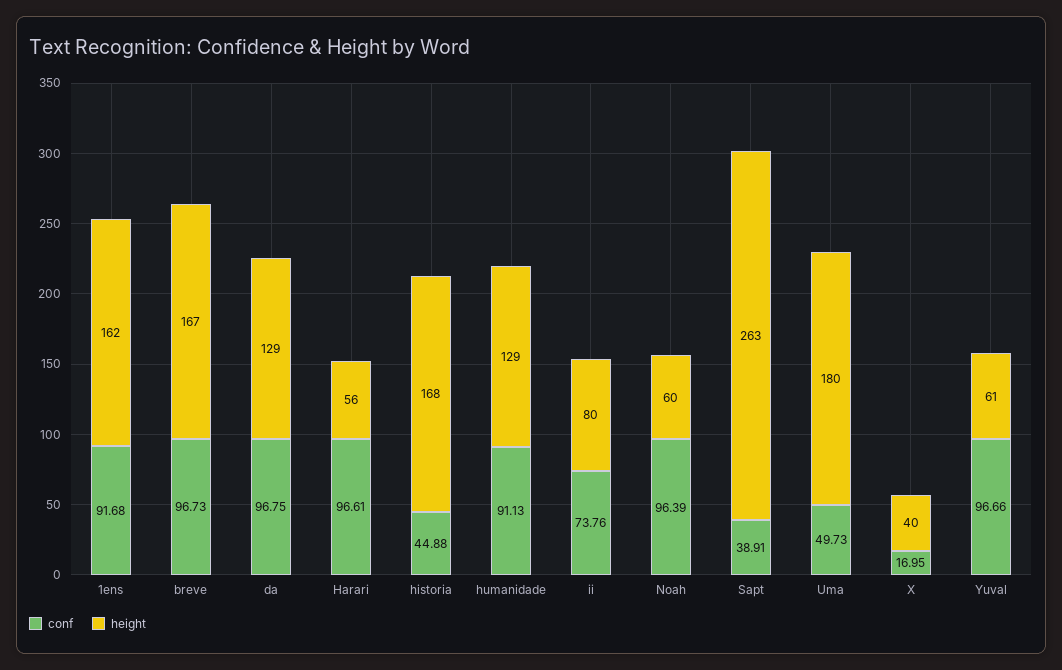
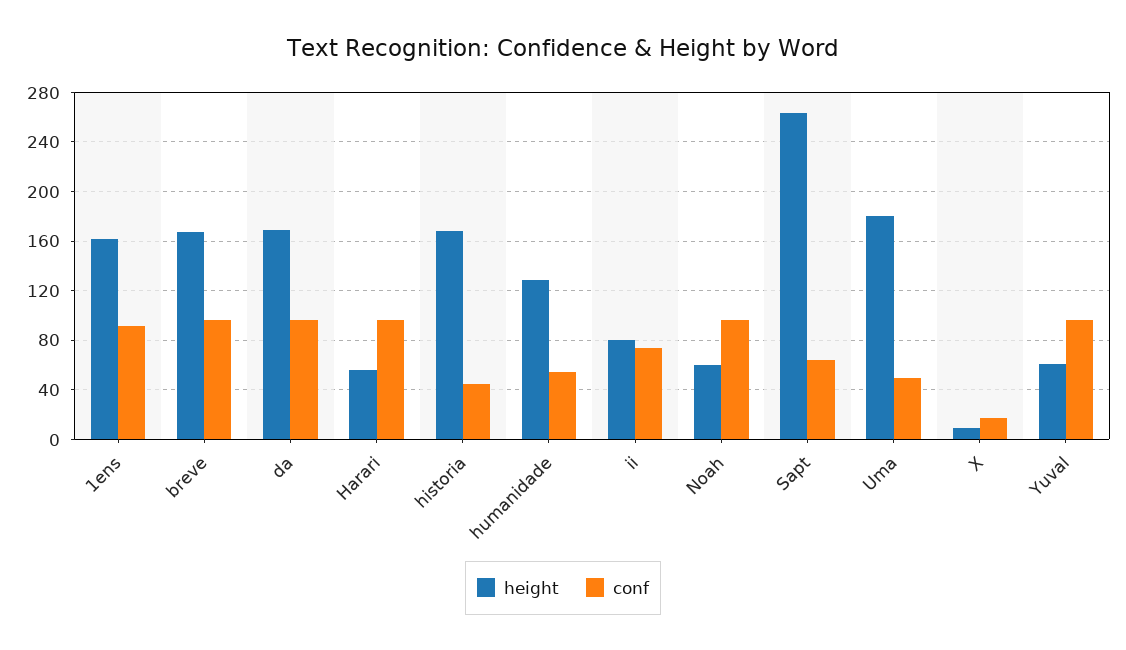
  {
    "conf": {
      "1ens": 91.68,
      "breve": 96.73,
      "da": 96.75,
      "Harari": 96.61,
      "historia": 44.88,
-     "humanidade": 91.13,
+     "humanidade": 55,
      "ii": 73.76,
      "Noah": 96.39,
-     "Sapt": 38.91,
+     "Sapt": 65,
      "Uma": 49.73,
      "X": 16.95,
      "Yuval": 96.66
    },
    "height": {
      "1ens": 162,
      "breve": 167,
-     "da": 129,
+     "da": 170,
      "Harari": 56,
      "historia": 168,
      "humanidade": 129,
      "ii": 80,
      "Noah": 60,
      "Sapt": 263,
      "Uma": 180,
-     "X": 40,
+     "X": 10,
      "Yuval": 61
    }
  }

